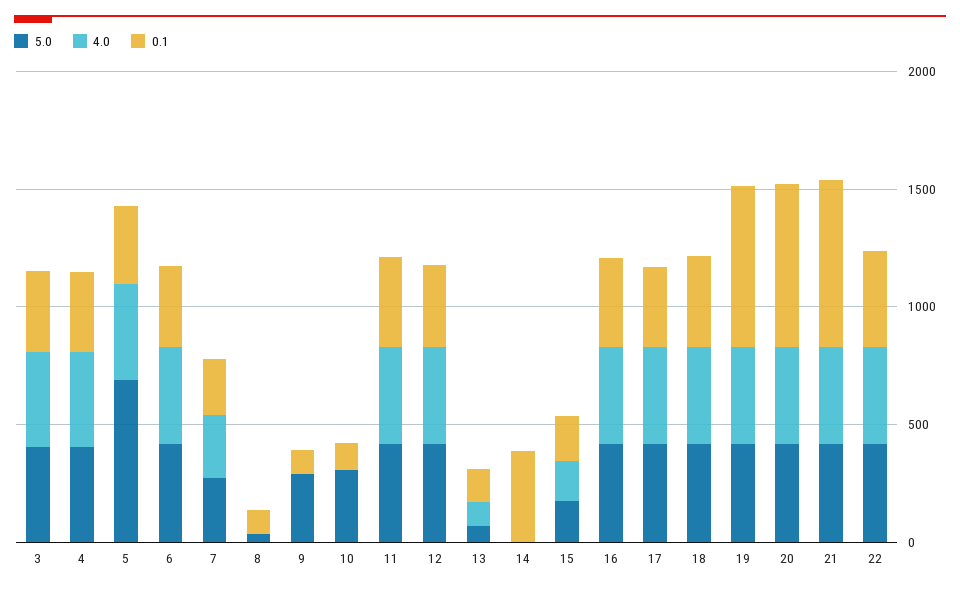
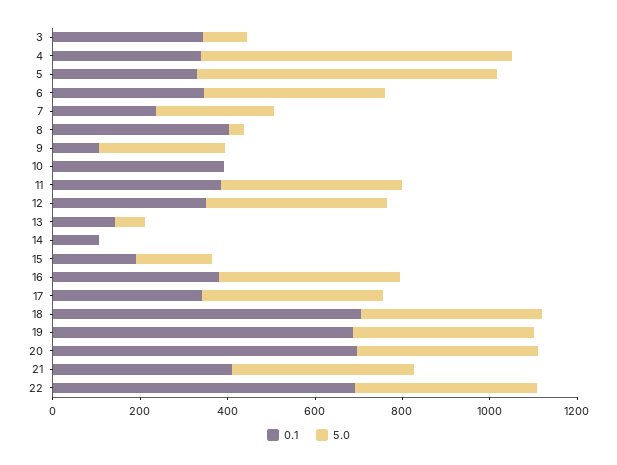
  {
    "5.0": {
-     "3": 400,
+     "3": 100,
-     "4": 400,
+     "4": 700,
      "5": 700,
      "6": 400,
      "7": 250,
      "8": 50,
      "9": 300,
-     "10": 300,
+     "10": 0,
      "11": 400,
      "12": 400,
      "13": 50,
      "14": 0,
      "15": 150,
      "16": 400,
      "17": 400,
      "18": 400,
      "19": 400,
      "20": 400,
      "21": 400,
      "22": 400
    },
-   "4.0": {
-     "3": 400,
-     "4": 400,
-     "5": 400,
-     "6": 400,
-     "7": 300,
-     "8": 0,
-     "9": 0,
-     "10": 0,
-     "11": 400,
-     "12": 400,
-     "13": 100,
-     "14": 0,
-     "15": 200,
-     "16": 400,
-     "17": 400,
-     "18": 400,
-     "19": 400,
-     "20": 400,
-     "21": 400,
-     "22": 400
-   },
    "0.1": {
      "3": 350,
      "4": 350,
      "5": 350,
      "6": 350,
      "7": 250,
-     "8": 100,
+     "8": 400,
      "9": 100,
-     "10": 100,
+     "10": 400,
      "11": 400,
      "12": 350,
      "13": 150,
-     "14": 400,
+     "14": 100,
      "15": 200,
      "16": 400,
      "17": 350,
-     "18": 400,
+     "18": 700,
      "19": 700,
      "20": 700,
-     "21": 700,
+     "21": 400,
-     "22": 400
+     "22": 700
    }
  }

